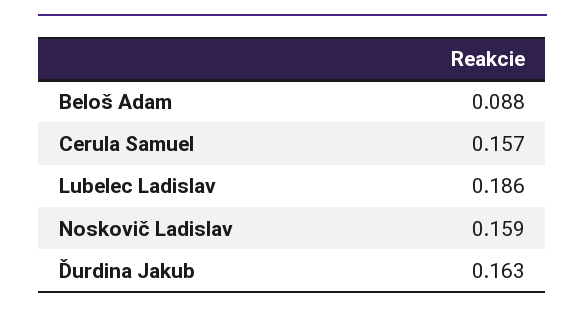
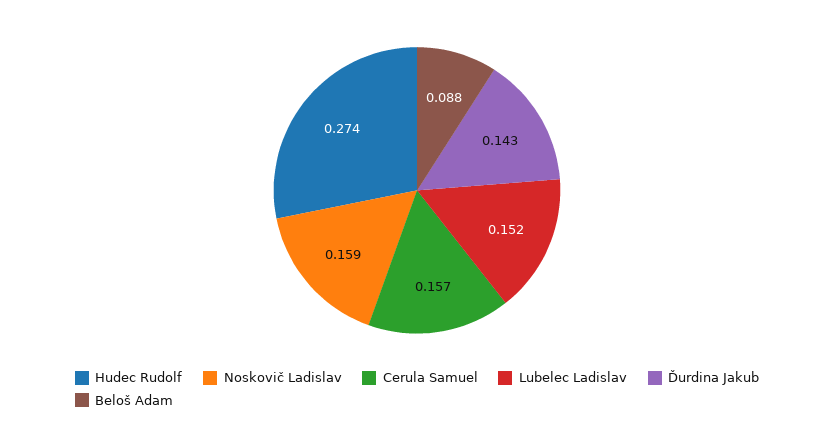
  {
    "Beloš Adam": 0.088,
    "Cerula Samuel": 0.157,
-   "Lubelec Ladislav": 0.186,
+   "Lubelec Ladislav": 0.152,
    "Noskovič Ladislav": 0.159,
-   "Ďurdina Jakub": 0.163
+   "Ďurdina Jakub": 0.143,
+   "Hudec Rudolf": 0.274
  }

